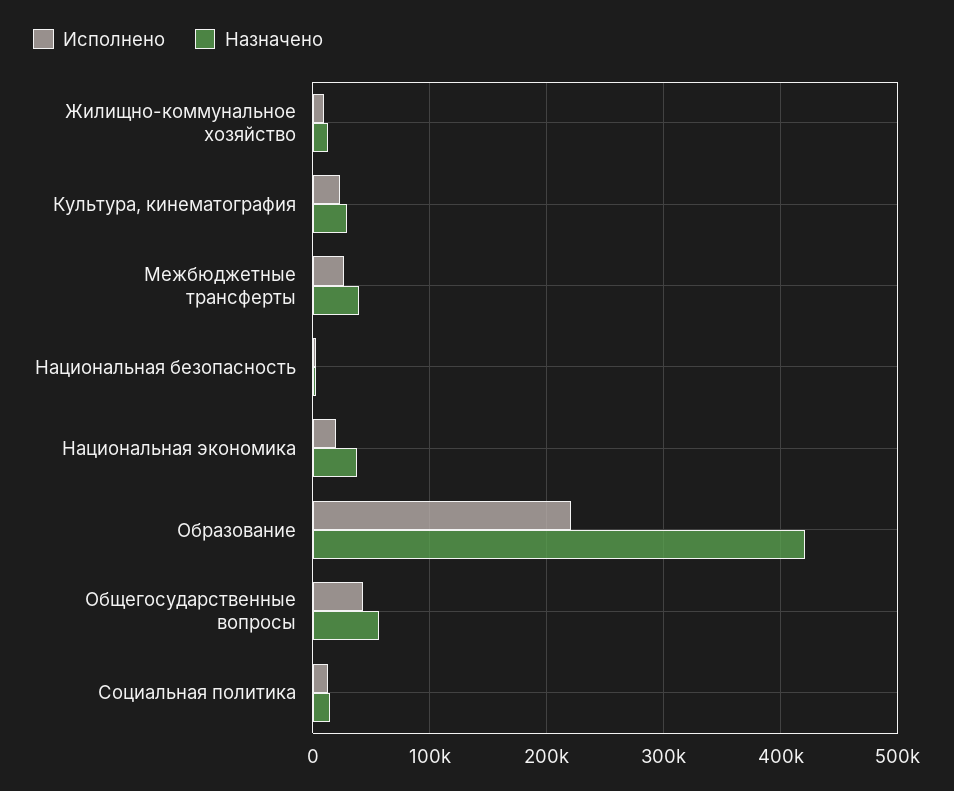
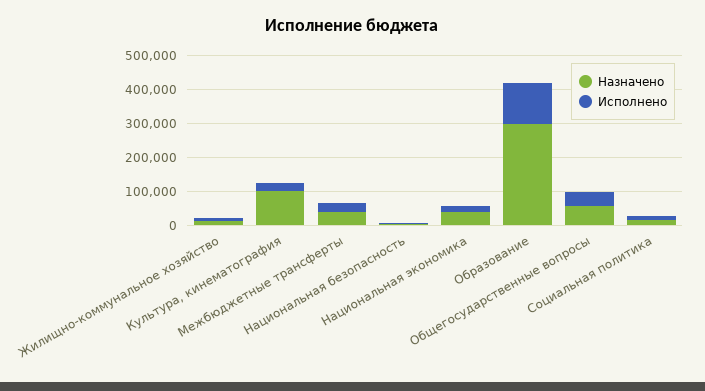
  {
    "Исполнено": {
      "Жилищно-коммунальное хозяйство": 10000,
      "Культура, кинематография": 20000,
      "Межбюджетные трансферты": 30000,
      "Национальная безопасность": 0,
      "Национальная экономика": 20000,
-     "Образование": 220000,
+     "Образование": 125000,
      "Общегосударственные вопросы": 40000,
      "Социальная политика": 10000
    },
    "Назначено": {
      "Жилищно-коммунальное хозяйство": 10000,
-     "Культура, кинематография": 30000,
+     "Культура, кинематография": 100000,
      "Межбюджетные трансферты": 40000,
      "Национальная безопасность": 0,
      "Национальная экономика": 40000,
-     "Образование": 420000,
+     "Образование": 300000,
      "Общегосударственные вопросы": 60000,
      "Социальная политика": 10000
    }
  }

